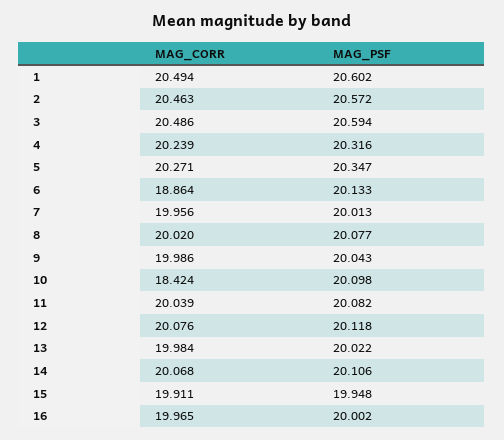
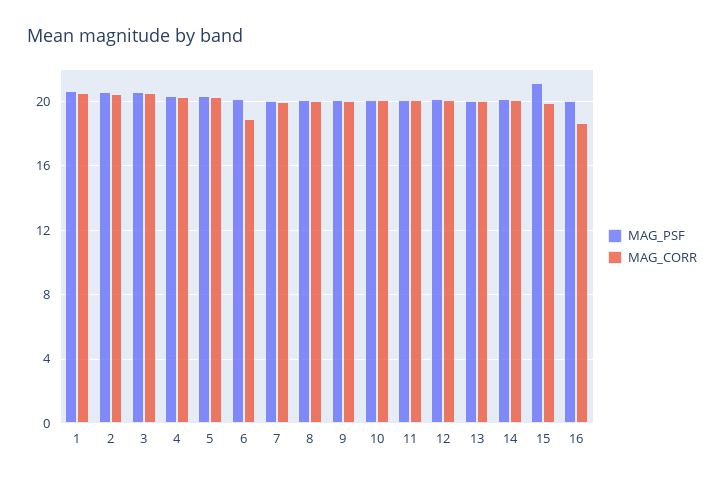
  {
    "MAG_CORR": {
      "1": 20.494,
      "2": 20.463,
      "3": 20.486,
      "4": 20.239,
      "5": 20.271,
      "6": 18.864,
      "7": 19.956,
      "8": 20.02,
      "9": 19.986,
-     "10": 18.424,
+     "10": 20,
      "11": 20.039,
      "12": 20.076,
      "13": 19.984,
      "14": 20.068,
      "15": 19.911,
-     "16": 19.965
+     "16": 18.5
    },
    "MAG_PSF": {
      "1": 20.602,
      "2": 20.572,
      "3": 20.594,
      "4": 20.316,
      "5": 20.347,
      "6": 20.133,
      "7": 20.013,
      "8": 20.077,
      "9": 20.043,
      "10": 20.098,
      "11": 20.082,
      "12": 20.118,
      "13": 20.022,
      "14": 20.106,
-     "15": 19.948,
+     "15": 21,
      "16": 20.002
    }
  }

